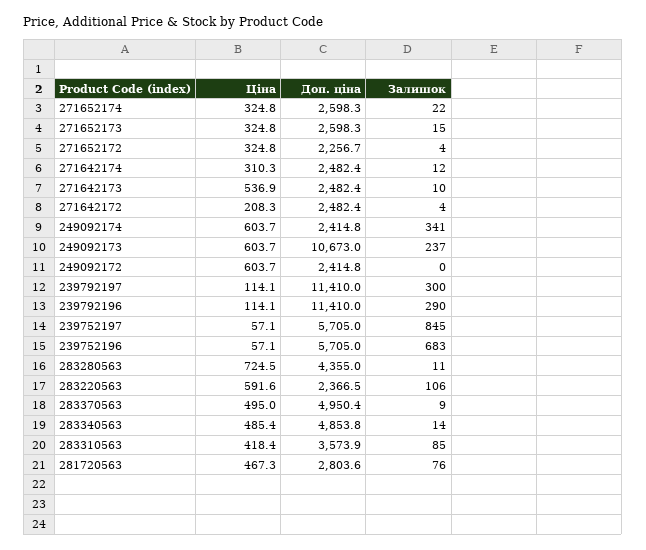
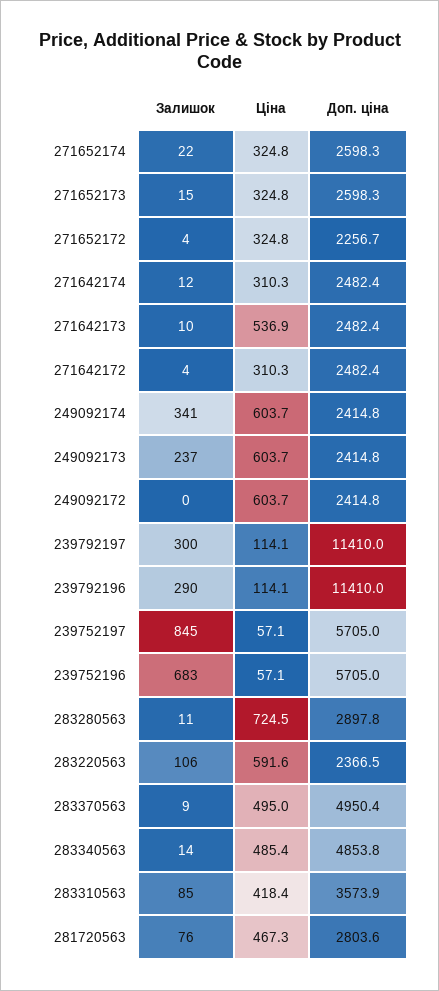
  {
    "Ціна": {
      "271652174": 324.8,
      "271652173": 324.8,
      "271652172": 324.8,
      "271642174": 310.3,
      "271642173": 536.9,
-     "271642172": 208.3,
+     "271642172": 310.3,
      "249092174": 603.7,
      "249092173": 603.7,
      "249092172": 603.7,
      "239792197": 114.1,
      "239792196": 114.1,
      "239752197": 57.1,
      "239752196": 57.1,
      "283280563": 724.5,
      "283220563": 591.6,
      "283370563": 495,
      "283340563": 485.4,
      "283310563": 418.4,
      "281720563": 467.3
    },
    "Доп. ціна": {
      "271652174": 2598.3,
      "271652173": 2598.3,
      "271652172": 2256.7,
      "271642174": 2482.4,
      "271642173": 2482.4,
      "271642172": 2482.4,
      "249092174": 2414.8,
-     "249092173": 10673,
+     "249092173": 2414.8,
      "249092172": 2414.8,
      "239792197": 11410,
      "239792196": 11410,
      "239752197": 5705,
      "239752196": 5705,
-     "283280563": 4355,
+     "283280563": 2897.8,
      "283220563": 2366.5,
      "283370563": 4950.4,
      "283340563": 4853.8,
      "283310563": 3573.9,
      "281720563": 2803.6
    },
    "Залишок": {
      "271652174": 22,
      "271652173": 15,
      "271652172": 4,
      "271642174": 12,
      "271642173": 10,
      "271642172": 4,
      "249092174": 341,
      "249092173": 237,
      "249092172": 0,
      "239792197": 300,
      "239792196": 290,
      "239752197": 845,
      "239752196": 683,
      "283280563": 11,
      "283220563": 106,
      "283370563": 9,
      "283340563": 14,
      "283310563": 85,
      "281720563": 76
    }
  }

